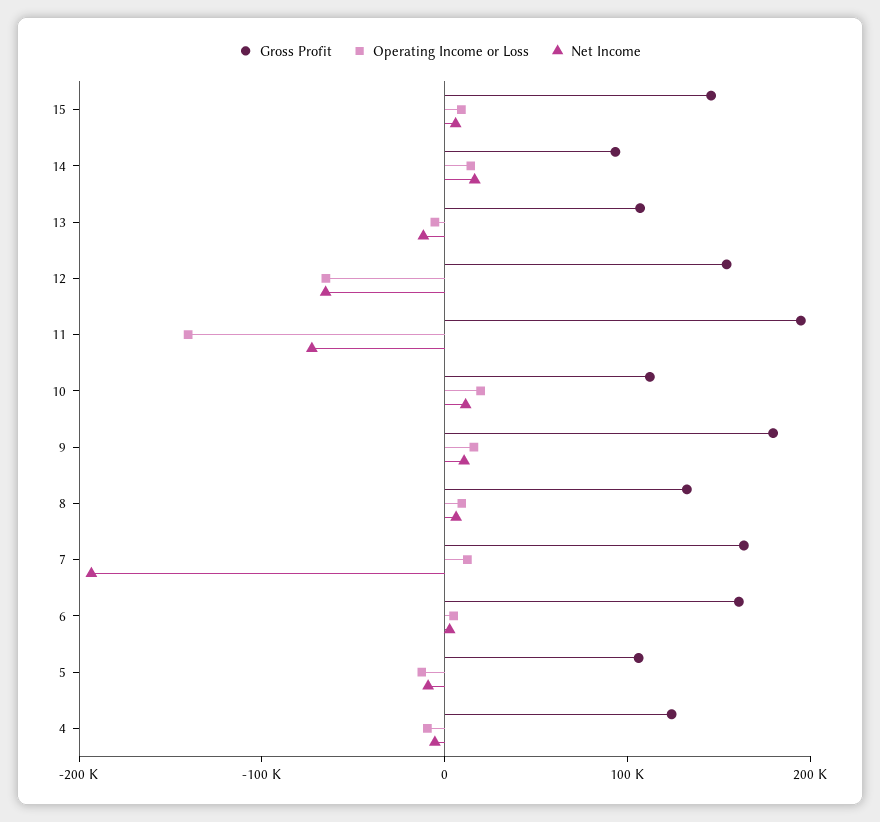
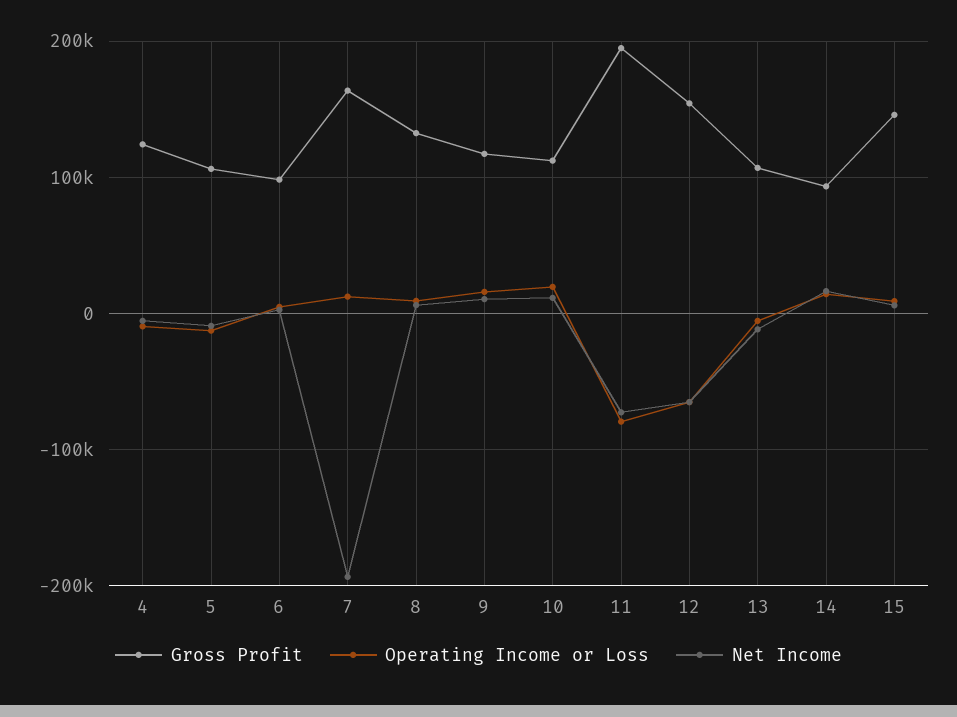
  {
    "Gross Profit": {
      "15": 150000,
      "14": 90000,
      "13": 110000,
      "12": 150000,
      "11": 200000,
      "10": 110000,
-     "9": 180000,
+     "9": 120000,
      "8": 130000,
      "7": 160000,
-     "6": 160000,
+     "6": 100000,
      "5": 110000,
      "4": 120000
    },
    "Operating Income or Loss": {
      "15": 10000,
      "14": 10000,
      "13": -10000,
      "12": -70000,
-     "11": -140000,
+     "11": -80000,
      "10": 20000,
      "9": 20000,
      "8": 10000,
      "7": 10000,
      "6": 0,
      "5": -10000,
      "4": -10000
    },
    "Net Income": {
      "15": 10000,
      "14": 20000,
      "13": -10000,
      "12": -70000,
      "11": -70000,
      "10": 10000,
      "9": 10000,
      "8": 10000,
      "7": -190000,
      "6": 0,
      "5": -10000,
      "4": -10000
    }
  }

